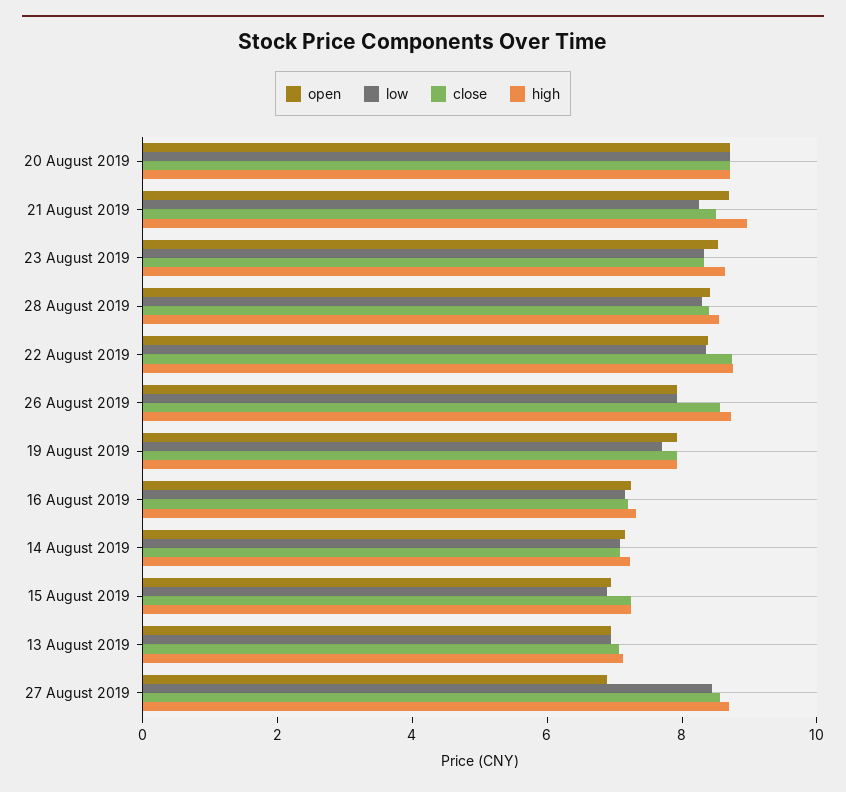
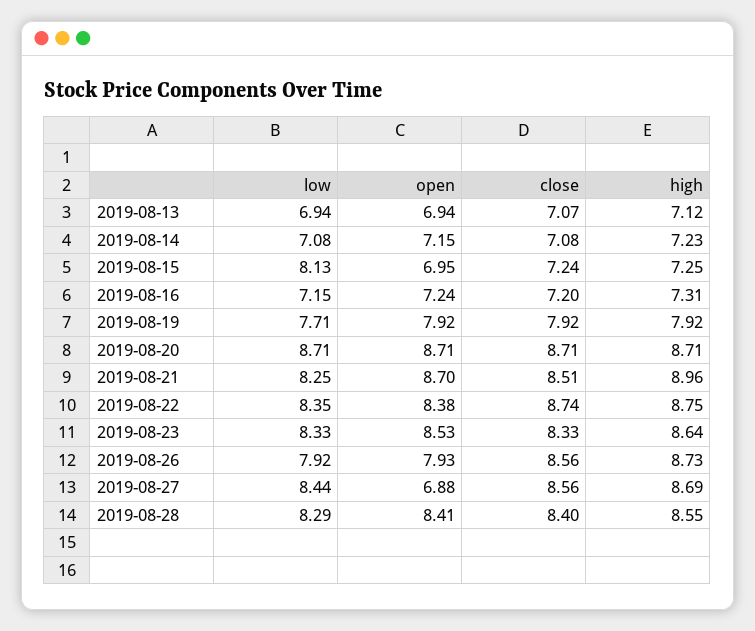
  {
    "open": {
      "20 August 2019": 8.71,
      "21 August 2019": 8.7,
      "23 August 2019": 8.53,
      "28 August 2019": 8.41,
      "22 August 2019": 8.38,
      "26 August 2019": 7.93,
      "19 August 2019": 7.92,
      "16 August 2019": 7.24,
      "14 August 2019": 7.15,
      "15 August 2019": 6.95,
      "13 August 2019": 6.94,
      "27 August 2019": 6.88
    },
    "low": {
      "20 August 2019": 8.71,
      "21 August 2019": 8.25,
      "23 August 2019": 8.33,
      "28 August 2019": 8.29,
      "22 August 2019": 8.35,
      "26 August 2019": 7.92,
      "19 August 2019": 7.71,
      "16 August 2019": 7.15,
      "14 August 2019": 7.08,
-     "15 August 2019": 7,
+     "15 August 2019": 8.13,
      "13 August 2019": 6.94,
      "27 August 2019": 8.44
    },
    "close": {
      "20 August 2019": 8.71,
      "21 August 2019": 8.51,
      "23 August 2019": 8.33,
      "28 August 2019": 8.4,
      "22 August 2019": 8.74,
      "26 August 2019": 8.56,
      "19 August 2019": 7.92,
      "16 August 2019": 7.2,
      "14 August 2019": 7.08,
      "15 August 2019": 7.24,
      "13 August 2019": 7.07,
      "27 August 2019": 8.56
    },
    "high": {
      "20 August 2019": 8.71,
      "21 August 2019": 8.96,
      "23 August 2019": 8.64,
      "28 August 2019": 8.55,
      "22 August 2019": 8.75,
      "26 August 2019": 8.73,
      "19 August 2019": 7.92,
      "16 August 2019": 7.31,
      "14 August 2019": 7.23,
      "15 August 2019": 7.25,
      "13 August 2019": 7.12,
      "27 August 2019": 8.69
    }
  }

